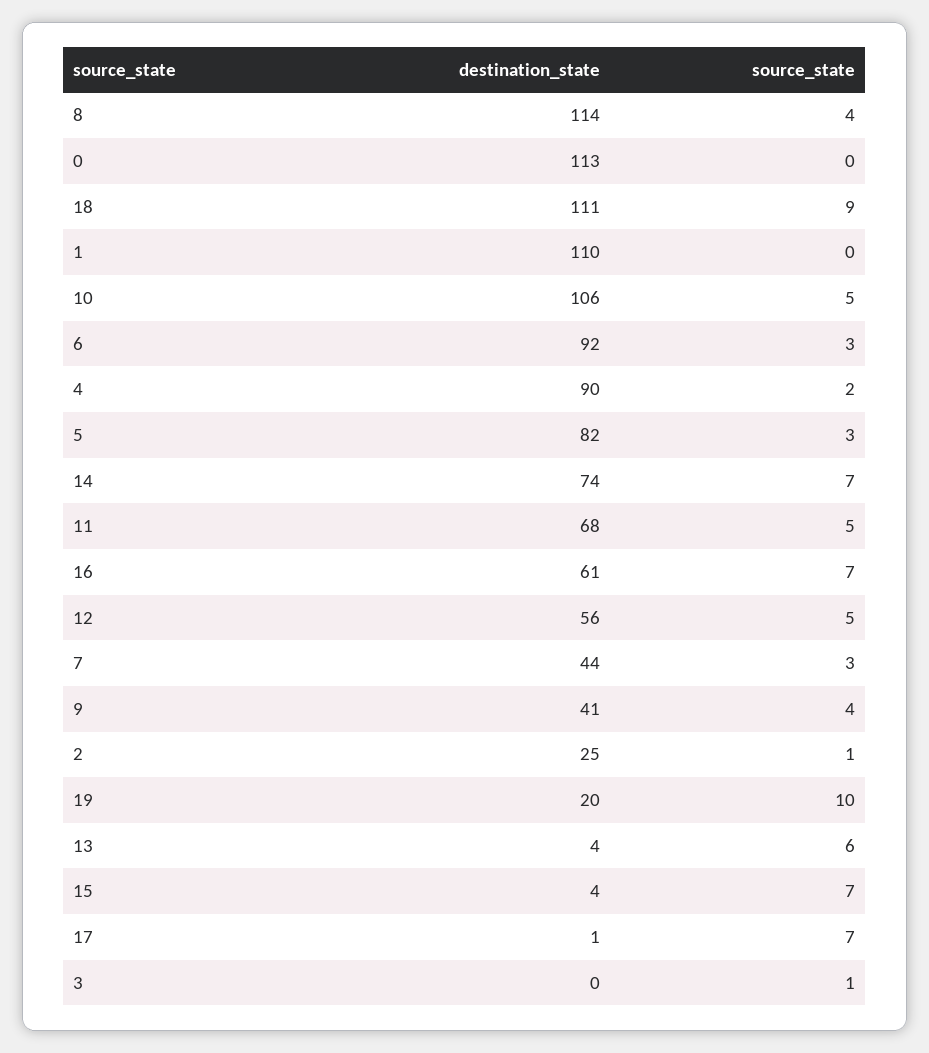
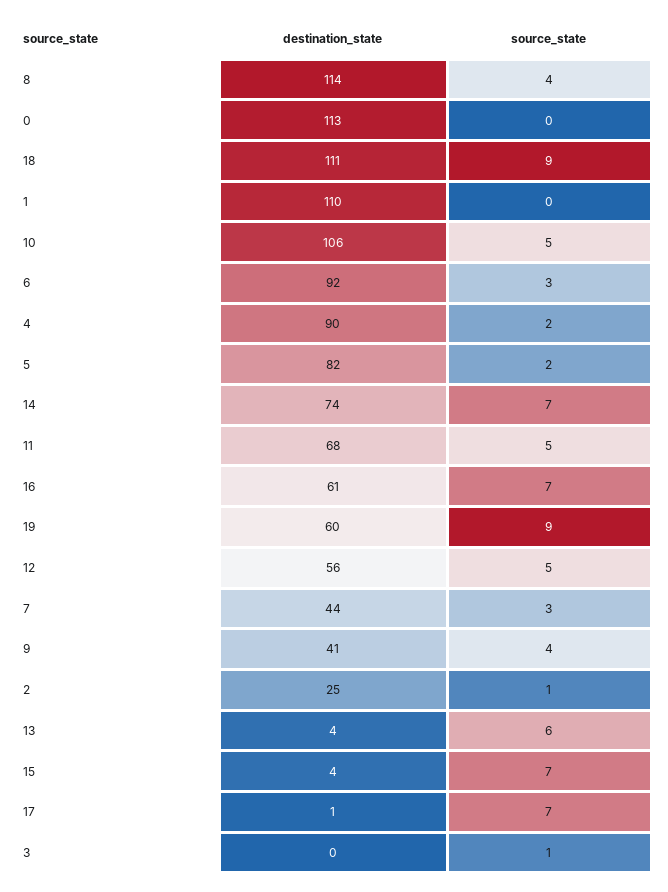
  {
    "destination_state": {
      "8": 114,
      "0": 113,
      "18": 111,
      "1": 110,
      "10": 106,
      "6": 92,
      "4": 90,
      "5": 82,
      "14": 74,
      "11": 68,
      "16": 61,
      "12": 56,
      "7": 44,
      "9": 41,
      "2": 25,
-     "19": 20,
+     "19": 60,
      "13": 4,
      "15": 4,
      "17": 1,
      "3": 0
    },
    "source_state": {
      "8": 4,
      "0": 0,
      "18": 9,
      "1": 0,
      "10": 5,
      "6": 3,
      "4": 2,
-     "5": 3,
+     "5": 2,
      "14": 7,
      "11": 5,
      "16": 7,
      "12": 5,
      "7": 3,
      "9": 4,
      "2": 1,
-     "19": 10,
+     "19": 9,
      "13": 6,
      "15": 7,
      "17": 7,
      "3": 1
    }
  }

